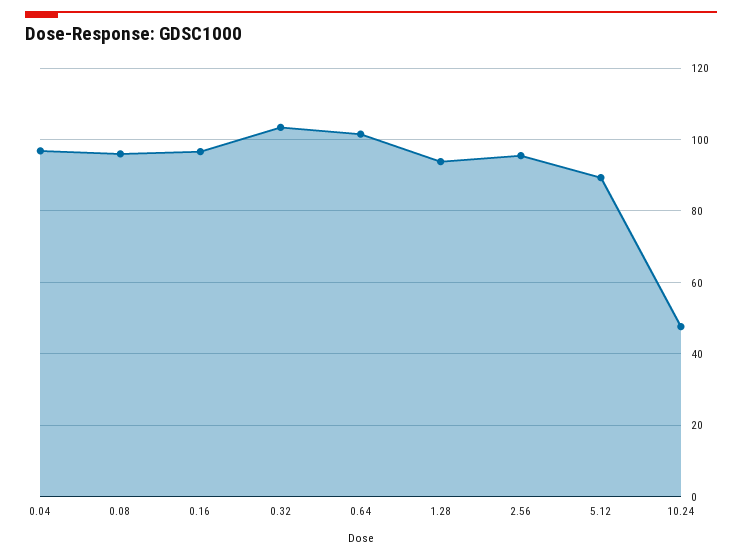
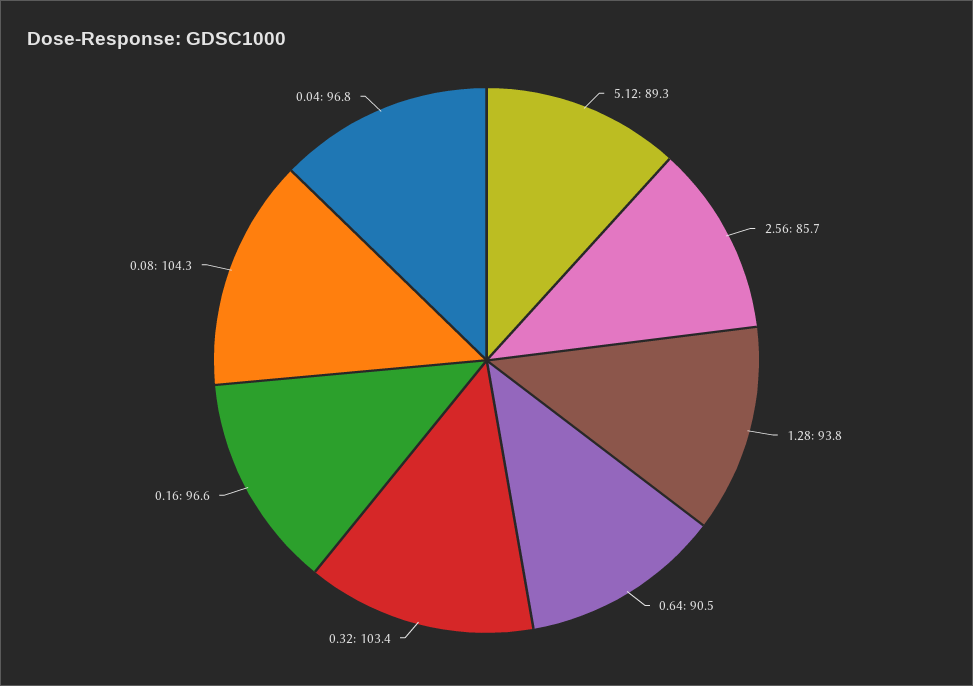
  {
    "0.04": 96.8,
-   "0.08": 96,
+   "0.08": 104.3,
    "0.16": 96.6,
    "0.32": 103.4,
-   "0.64": 102,
+   "0.64": 90.5,
    "1.28": 93.8,
-   "2.56": 96,
+   "2.56": 85.7,
-   "5.12": 89.3,
+   "5.12": 89.3
-   "10.24": 48
  }

